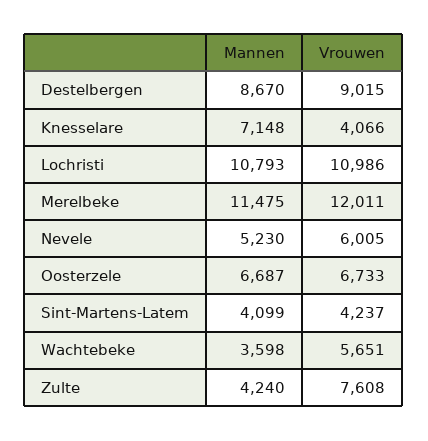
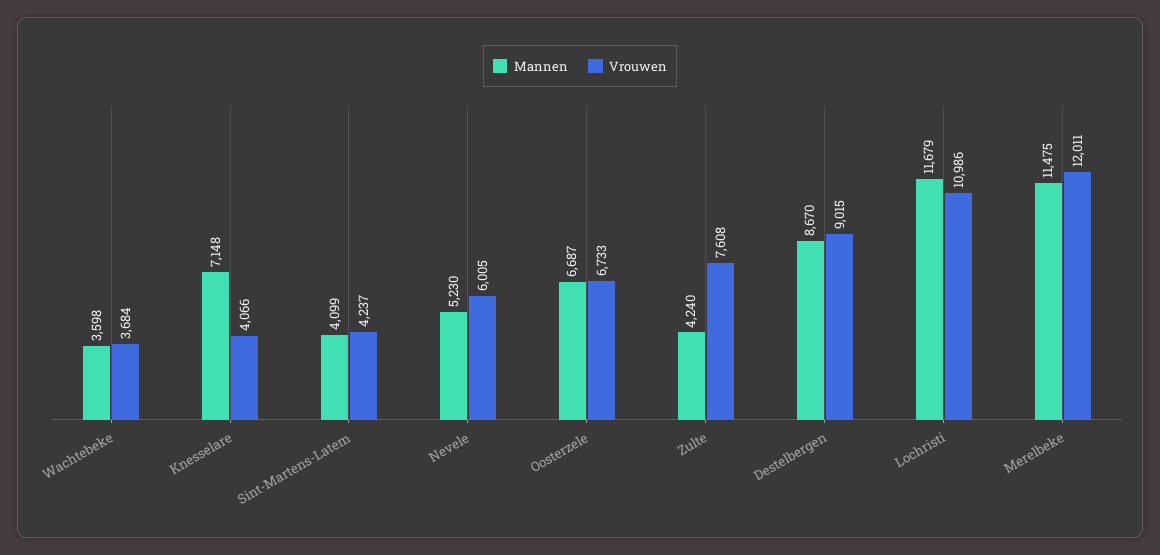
  {
    "Mannen": {
      "Destelbergen": 8670,
      "Knesselare": 7148,
-     "Lochristi": 10793,
+     "Lochristi": 11679,
      "Merelbeke": 11475,
      "Nevele": 5230,
      "Oosterzele": 6687,
      "Sint-Martens-Latem": 4099,
      "Wachtebeke": 3598,
      "Zulte": 4240
    },
    "Vrouwen": {
      "Destelbergen": 9015,
      "Knesselare": 4066,
      "Lochristi": 10986,
      "Merelbeke": 12011,
      "Nevele": 6005,
      "Oosterzele": 6733,
      "Sint-Martens-Latem": 4237,
-     "Wachtebeke": 5651,
+     "Wachtebeke": 3684,
      "Zulte": 7608
    }
  }

